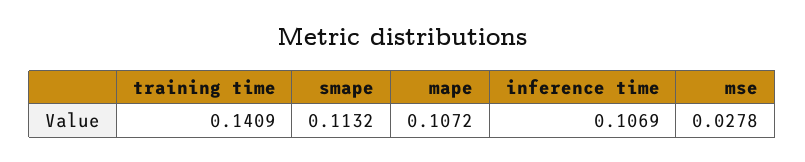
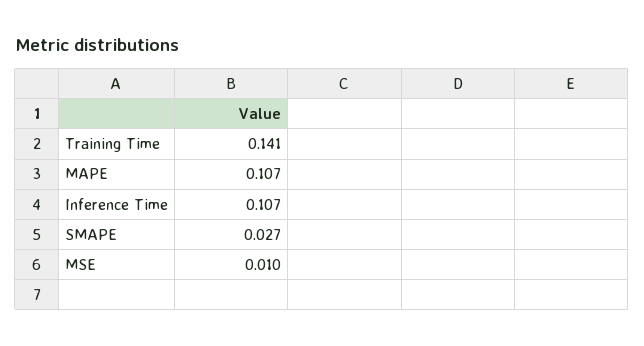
  {
    "training time": 0.1409,
-   "smape": 0.1132,
+   "smape": 0.027,
    "mape": 0.1072,
    "inference time": 0.1069,
-   "mse": 0.0278
+   "mse": 0.01
  }

